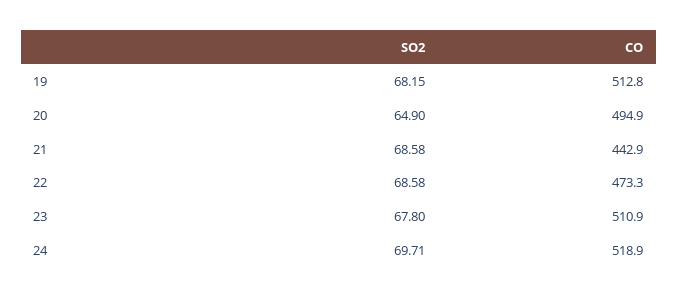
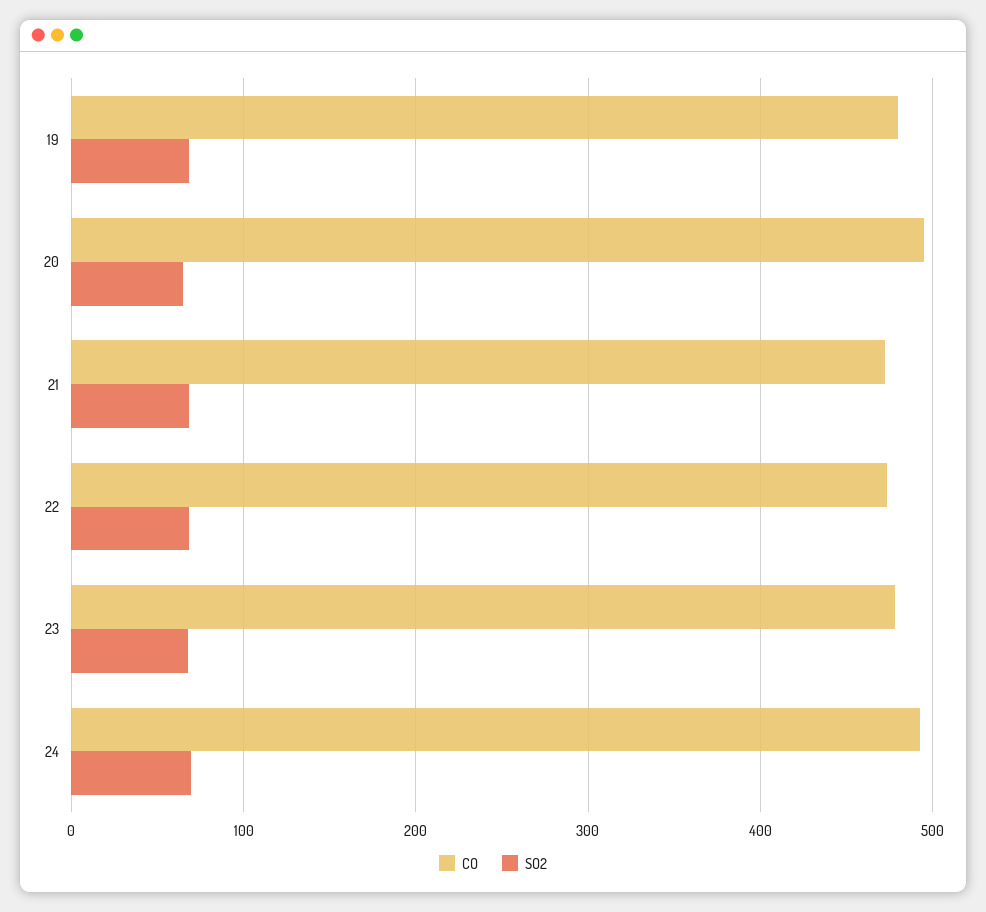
  {
    "SO2": {
      "19": 68.15,
      "20": 64.9,
      "21": 68.58,
      "22": 68.58,
      "23": 67.8,
      "24": 69.71
    },
    "CO": {
-     "19": 512.8,
+     "19": 480,
      "20": 494.9,
-     "21": 442.9,
+     "21": 470,
      "22": 473.3,
-     "23": 510.9,
+     "23": 480,
-     "24": 518.9
+     "24": 490
    }
  }

